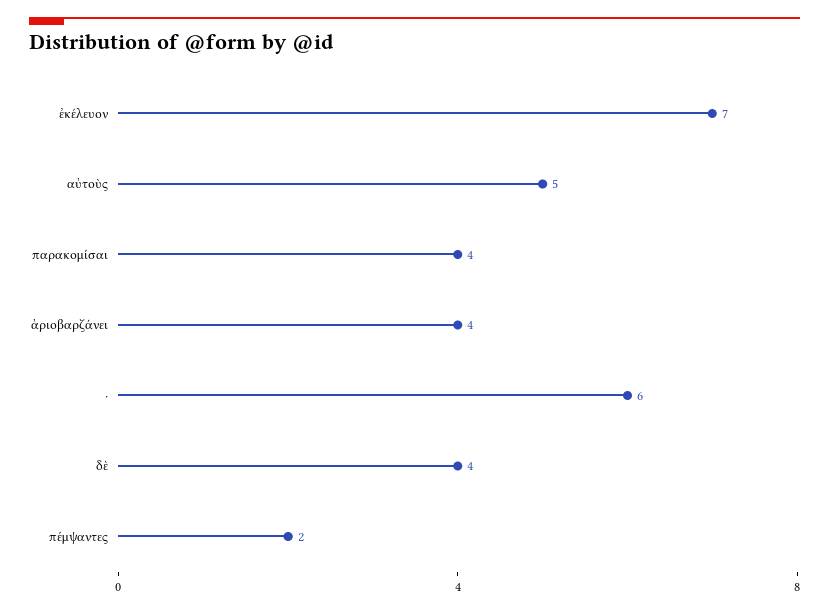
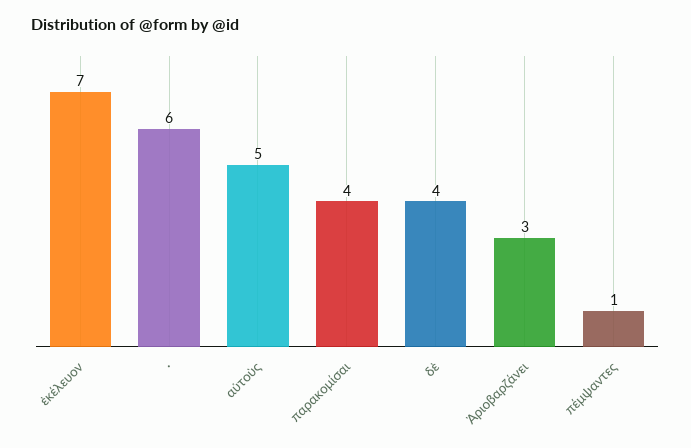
  {
    "ἐκέλευον": 7,
    "αὐτοὺς": 5,
    "παρακομίσαι": 4,
-   "ἀριοβαρζάνει": 4,
+   "ἀριοβαρζάνει": 3,
    "·": 6,
    "δὲ": 4,
-   "πέμψαντες": 2
+   "πέμψαντες": 1
  }

